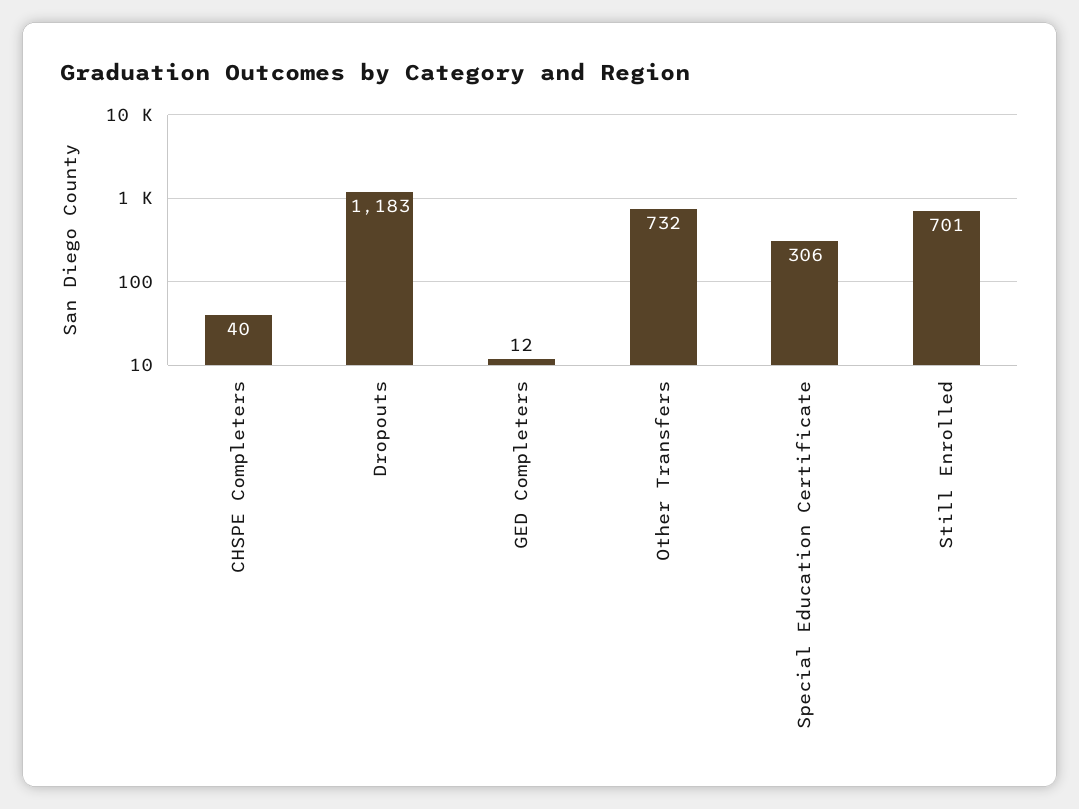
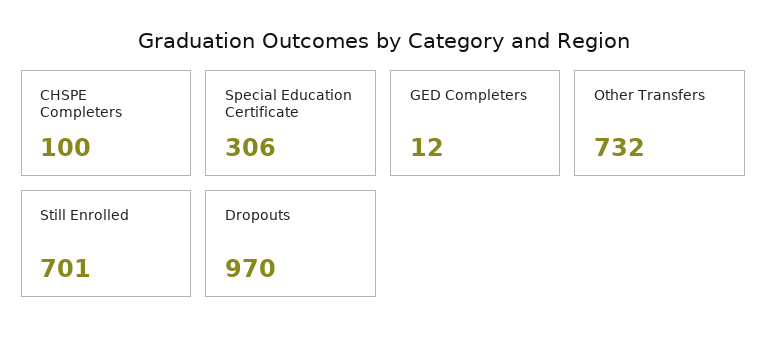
  {
-   "CHSPE Completers": 40,
+   "CHSPE Completers": 100,
-   "Dropouts": 1183,
+   "Dropouts": 970,
    "GED Completers": 12,
    "Other Transfers": 732,
    "Special Education Certificate": 306,
    "Still Enrolled": 701
  }

